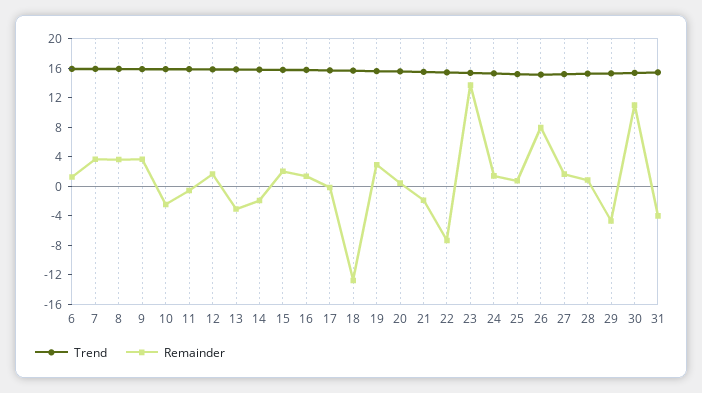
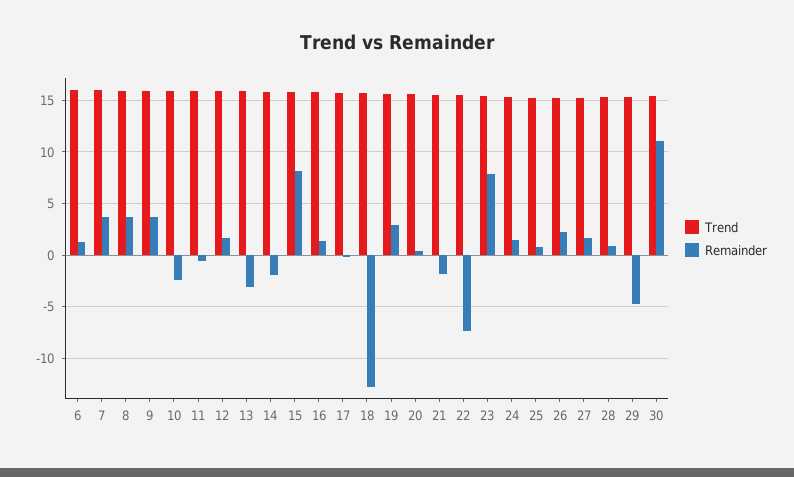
  {
    "Trend": {
      "6": 16,
      "7": 16,
      "8": 16,
      "9": 16,
      "10": 16,
      "11": 16,
      "12": 16,
      "13": 16,
      "14": 16,
      "15": 16,
      "16": 16,
      "17": 16,
      "18": 16,
      "19": 16,
      "20": 16,
      "21": 16,
      "22": 15,
      "23": 15,
      "24": 15,
      "25": 15,
      "26": 15,
      "27": 15,
      "28": 15,
      "29": 15,
-     "30": 15,
+     "30": 15
-     "31": 16
    },
    "Remainder": {
      "6": 1,
      "7": 4,
      "8": 4,
      "9": 4,
      "10": -2,
      "11": -1,
      "12": 2,
      "13": -3,
      "14": -2,
-     "15": 2,
+     "15": 8,
      "16": 1,
      "17": 0,
      "18": -13,
      "19": 3,
      "20": 0,
      "21": -2,
      "22": -7,
-     "23": 14,
+     "23": 8,
      "24": 1,
      "25": 1,
-     "26": 8,
+     "26": 2,
      "27": 2,
      "28": 1,
      "29": -5,
-     "30": 11,
+     "30": 11
-     "31": -4
    }
  }

